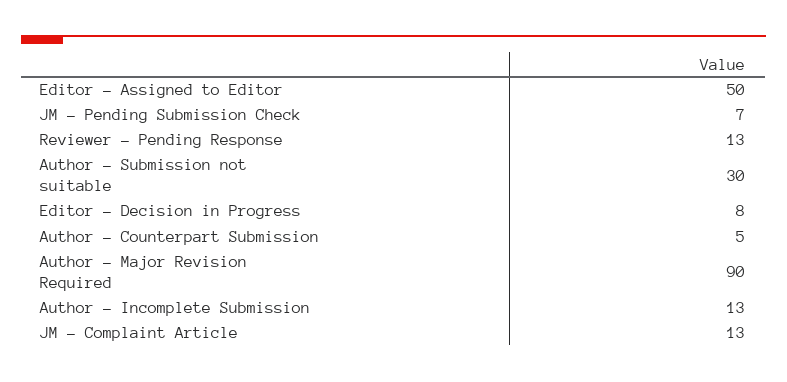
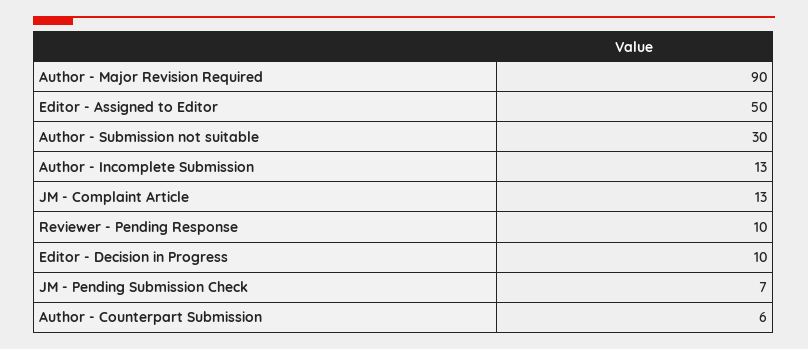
  {
    "Editor - Assigned to Editor": 50,
    "JM - Pending Submission Check": 7,
-   "Reviewer - Pending Response": 13,
+   "Reviewer - Pending Response": 10,
    "Author - Submission not suitable": 30,
-   "Editor - Decision in Progress": 8,
+   "Editor - Decision in Progress": 10,
-   "Author - Counterpart Submission": 5,
+   "Author - Counterpart Submission": 6,
    "Author - Major Revision Required": 90,
    "Author - Incomplete Submission": 13,
    "JM - Complaint Article": 13
  }

